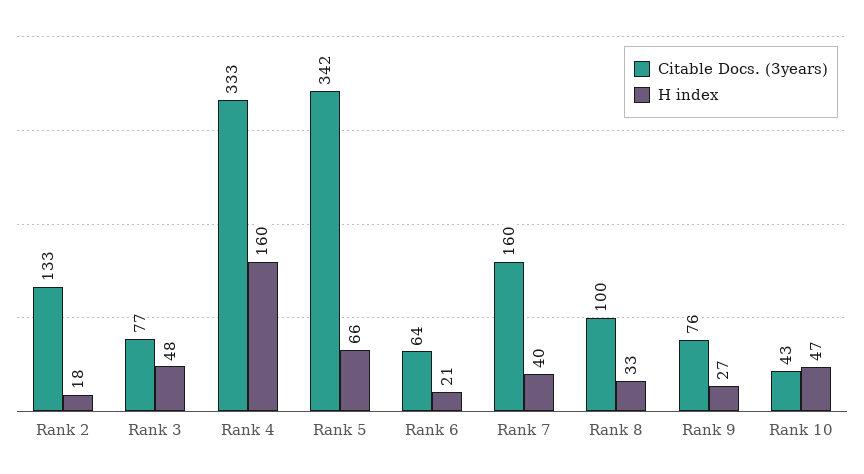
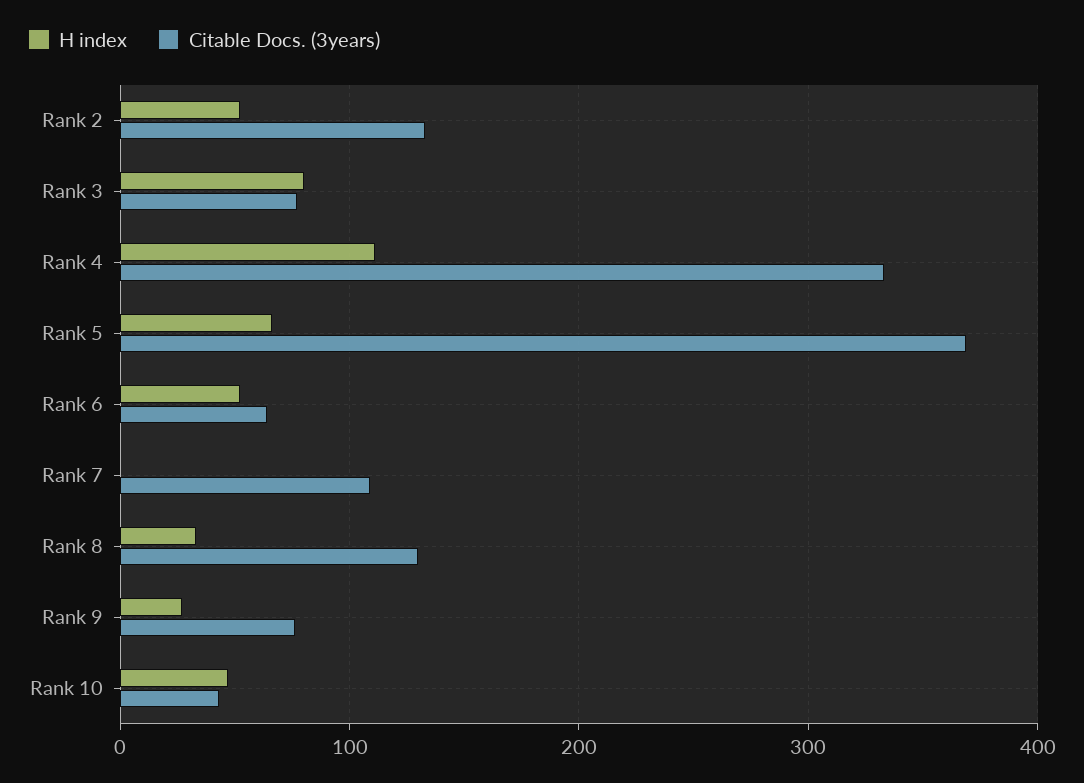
  {
    "Citable Docs. (3years)": {
      "Rank 2": 133,
      "Rank 3": 77,
      "Rank 4": 333,
-     "Rank 5": 342,
+     "Rank 5": 370,
      "Rank 6": 64,
-     "Rank 7": 160,
+     "Rank 7": 110,
-     "Rank 8": 100,
+     "Rank 8": 130,
      "Rank 9": 76,
      "Rank 10": 43
    },
    "H index": {
-     "Rank 2": 18,
+     "Rank 2": 50,
-     "Rank 3": 48,
+     "Rank 3": 80,
-     "Rank 4": 160,
+     "Rank 4": 110,
      "Rank 5": 66,
-     "Rank 6": 21,
+     "Rank 6": 50,
-     "Rank 7": 40,
+     "Rank 7": 0,
      "Rank 8": 33,
      "Rank 9": 27,
      "Rank 10": 47
    }
  }

